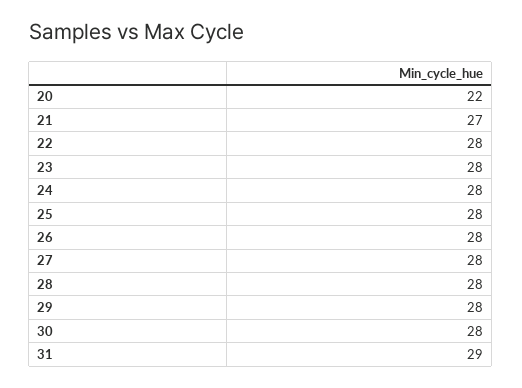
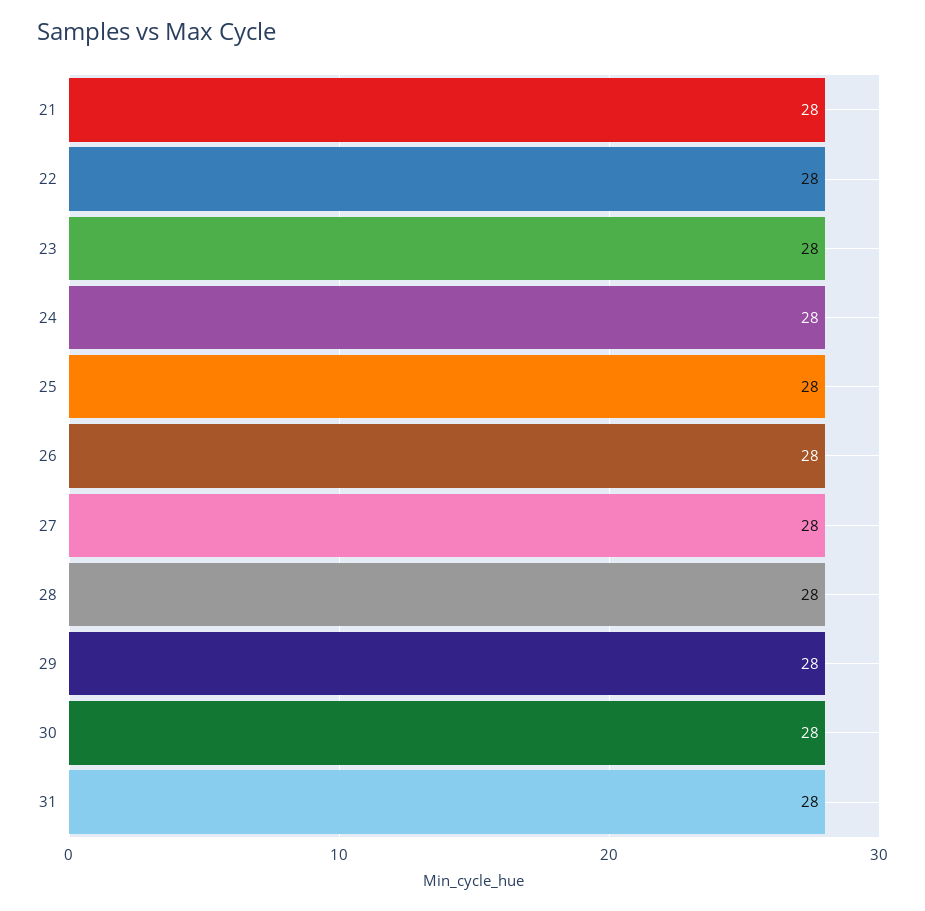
  {
-   "20": 22,
-   "21": 27,
+   "21": 28,
    "22": 28,
    "23": 28,
    "24": 28,
    "25": 28,
    "26": 28,
    "27": 28,
    "28": 28,
    "29": 28,
    "30": 28,
-   "31": 29
+   "31": 28
  }

